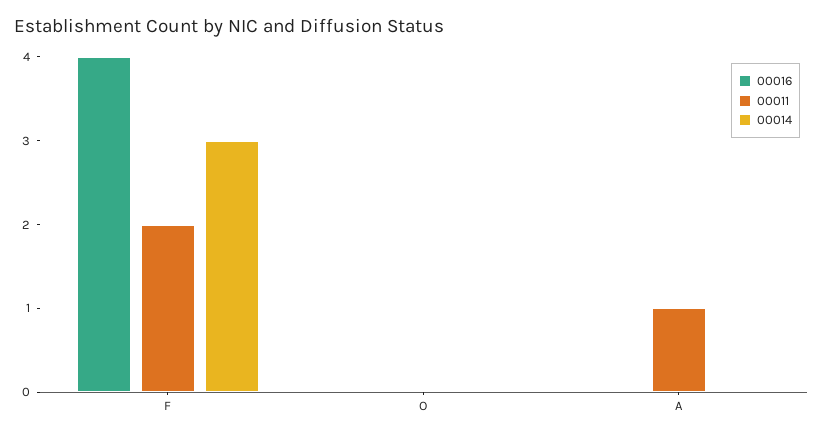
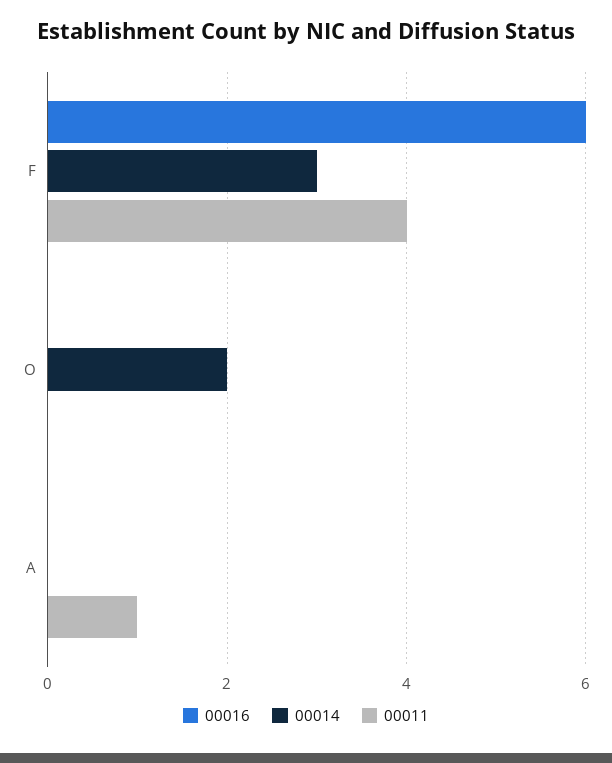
  {
    "00016": {
-     "F": 4,
+     "F": 6,
      "O": 0,
      "A": 0
    },
    "00011": {
-     "F": 2,
+     "F": 4,
      "O": 0,
      "A": 1
    },
    "00014": {
      "F": 3,
-     "O": 0,
+     "O": 2,
      "A": 0
    }
  }

